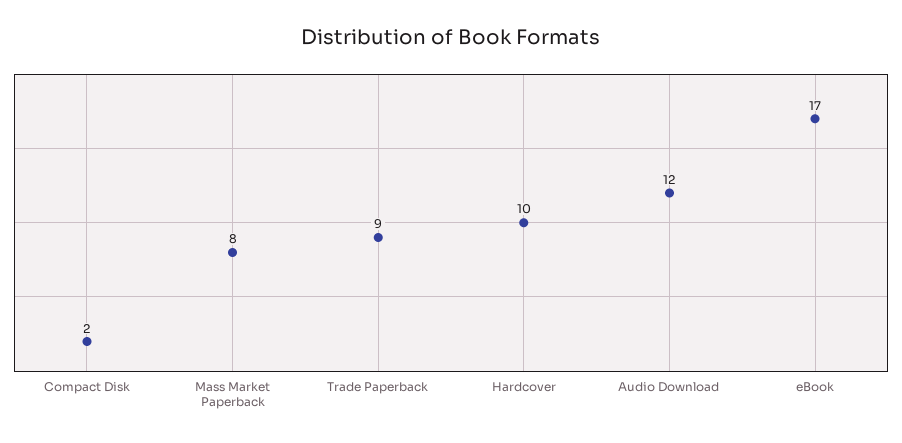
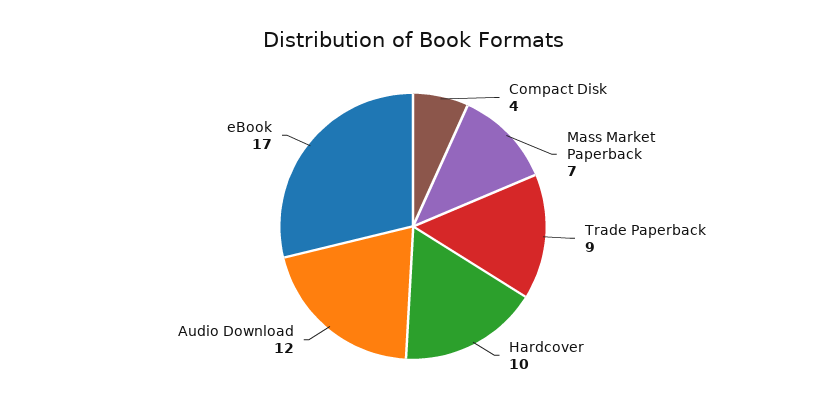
  {
-   "Compact Disk": 2,
+   "Compact Disk": 4,
-   "Mass Market Paperback": 8,
+   "Mass Market Paperback": 7,
    "Trade Paperback": 9,
    "Hardcover": 10,
    "Audio Download": 12,
    "eBook": 17
  }

